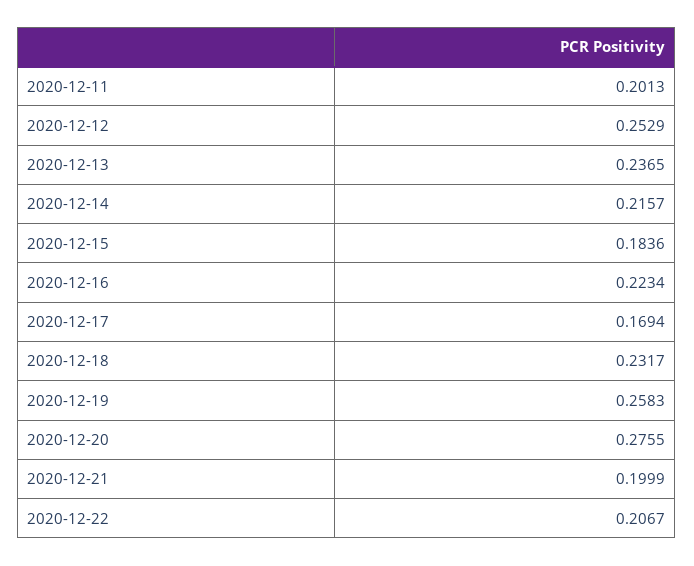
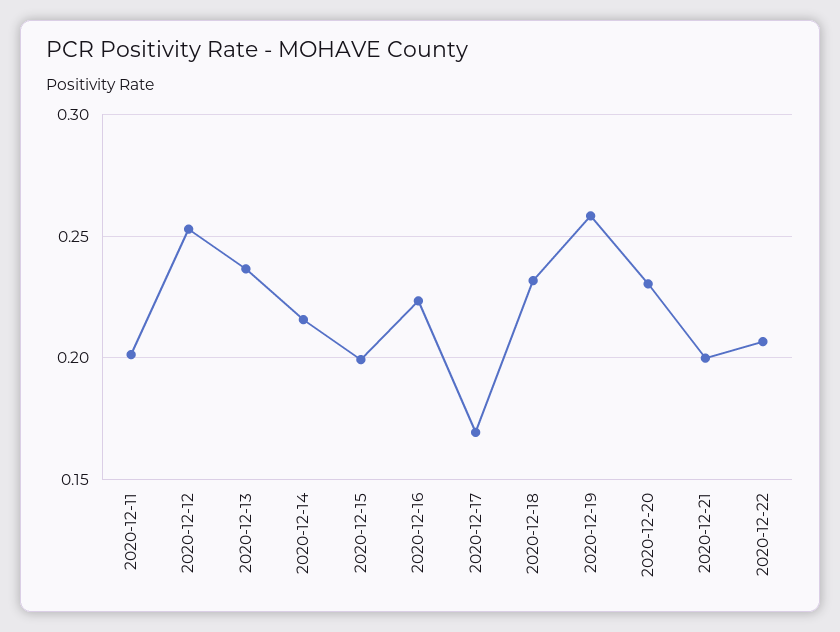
  {
    "2020-12-11": 0.2013,
    "2020-12-12": 0.2529,
    "2020-12-13": 0.2365,
    "2020-12-14": 0.2157,
-   "2020-12-15": 0.1836,
+   "2020-12-15": 0.2,
    "2020-12-16": 0.2234,
    "2020-12-17": 0.1694,
    "2020-12-18": 0.2317,
    "2020-12-19": 0.2583,
-   "2020-12-20": 0.2755,
+   "2020-12-20": 0.23,
    "2020-12-21": 0.1999,
    "2020-12-22": 0.2067
  }

